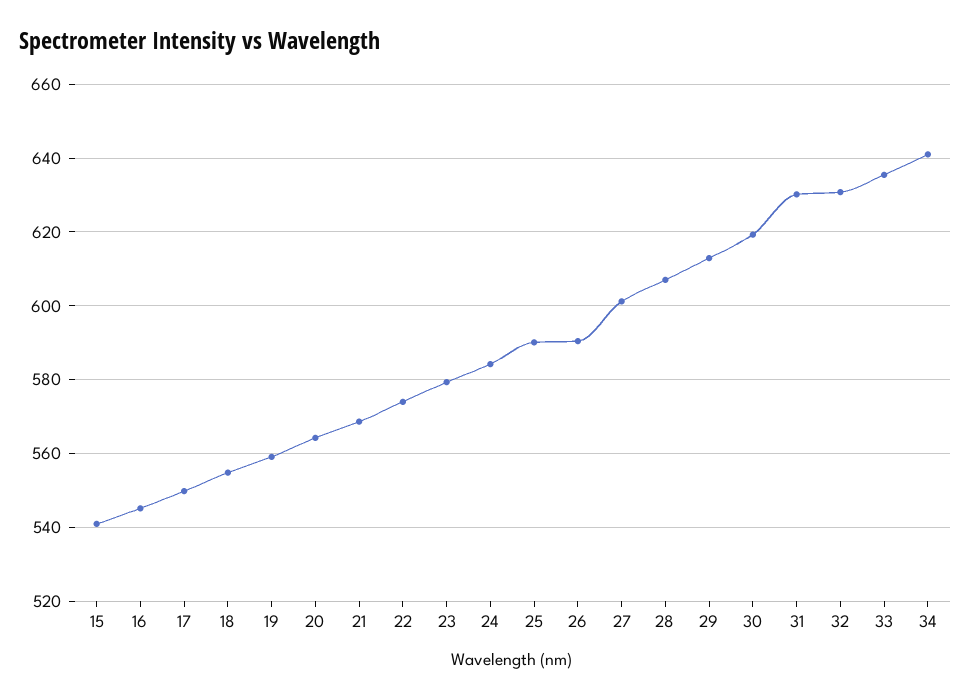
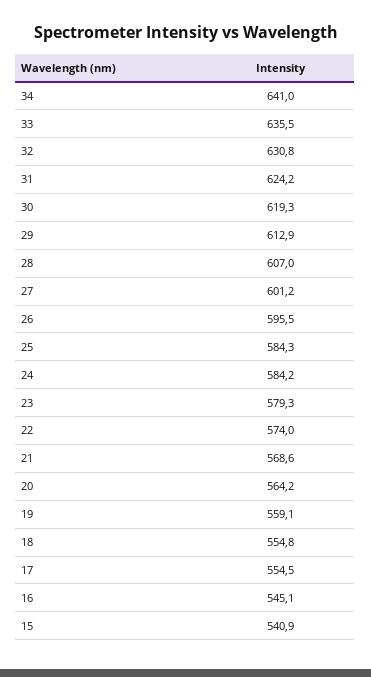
  {
    "15": 540.9,
    "16": 545.1,
-   "17": 550,
+   "17": 554.5,
    "18": 554.8,
    "19": 559.1,
    "20": 564.2,
    "21": 568.6,
    "22": 574,
    "23": 579.3,
    "24": 584.2,
-   "25": 590,
+   "25": 584.3,
-   "26": 590,
+   "26": 595.5,
    "27": 601.2,
    "28": 607,
    "29": 612.9,
    "30": 619.3,
-   "31": 630,
+   "31": 624.2,
    "32": 630.8,
    "33": 635.5,
    "34": 641
  }

